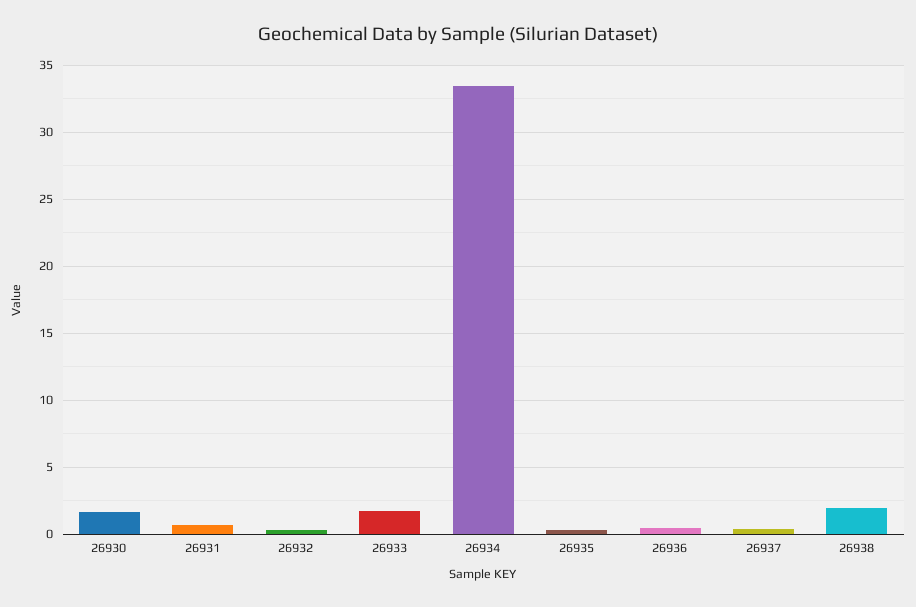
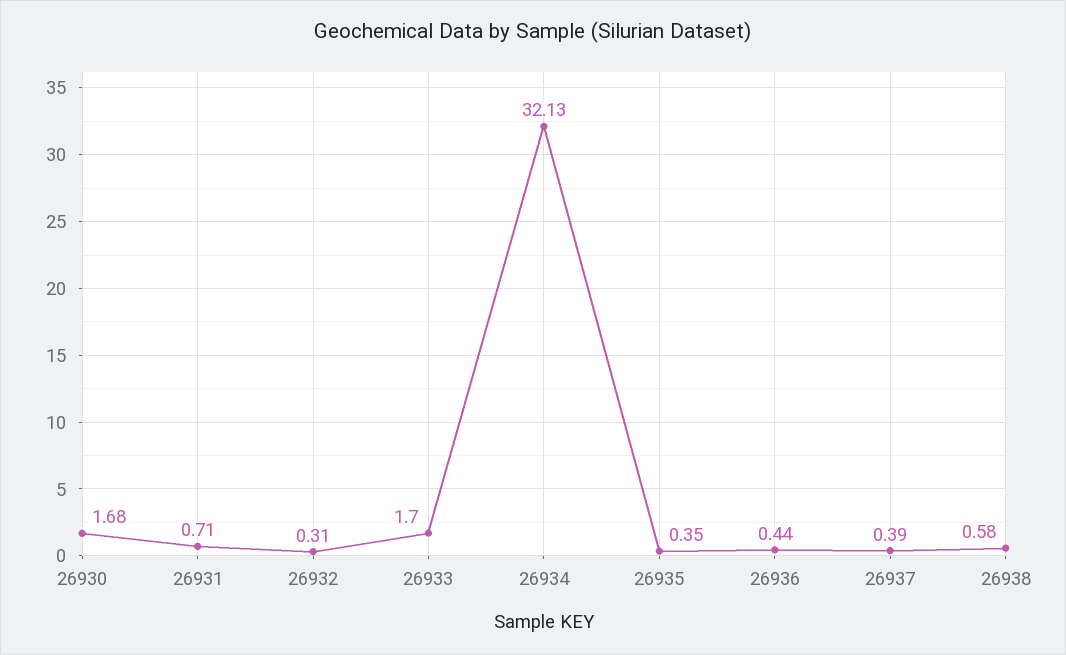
  {
    "26930": 1.68,
    "26931": 0.71,
    "26932": 0.31,
    "26933": 1.7,
-   "26934": 33.5,
+   "26934": 32.13,
    "26935": 0.35,
    "26936": 0.44,
    "26937": 0.39,
-   "26938": 2
+   "26938": 0.58
  }

